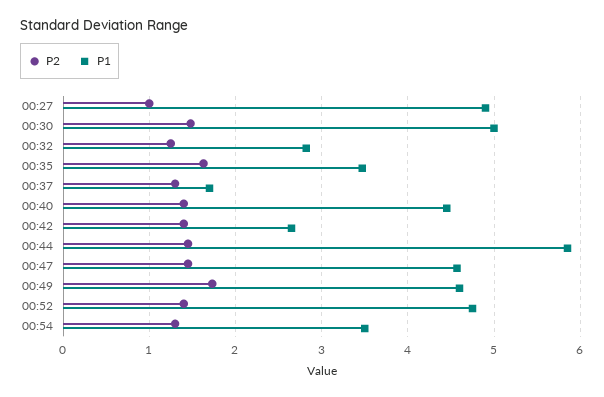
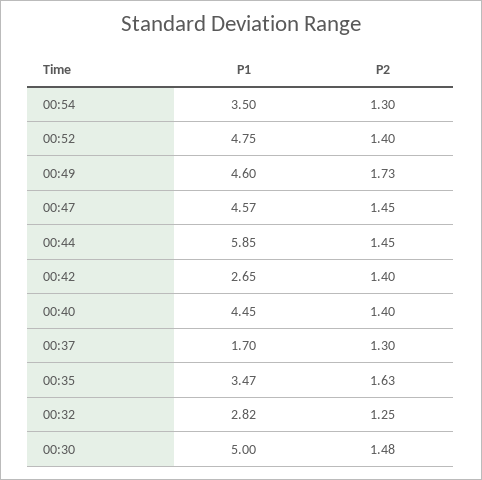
  {
    "P2": {
-     "00:27": 1,
      "00:30": 1.48,
      "00:32": 1.25,
      "00:35": 1.63,
      "00:37": 1.3,
      "00:40": 1.4,
      "00:42": 1.4,
      "00:44": 1.45,
      "00:47": 1.45,
      "00:49": 1.73,
      "00:52": 1.4,
      "00:54": 1.3
    },
    "P1": {
-     "00:27": 4.9,
      "00:30": 5,
      "00:32": 2.82,
      "00:35": 3.47,
      "00:37": 1.7,
      "00:40": 4.45,
      "00:42": 2.65,
      "00:44": 5.85,
      "00:47": 4.57,
      "00:49": 4.6,
      "00:52": 4.75,
      "00:54": 3.5
    }
  }

